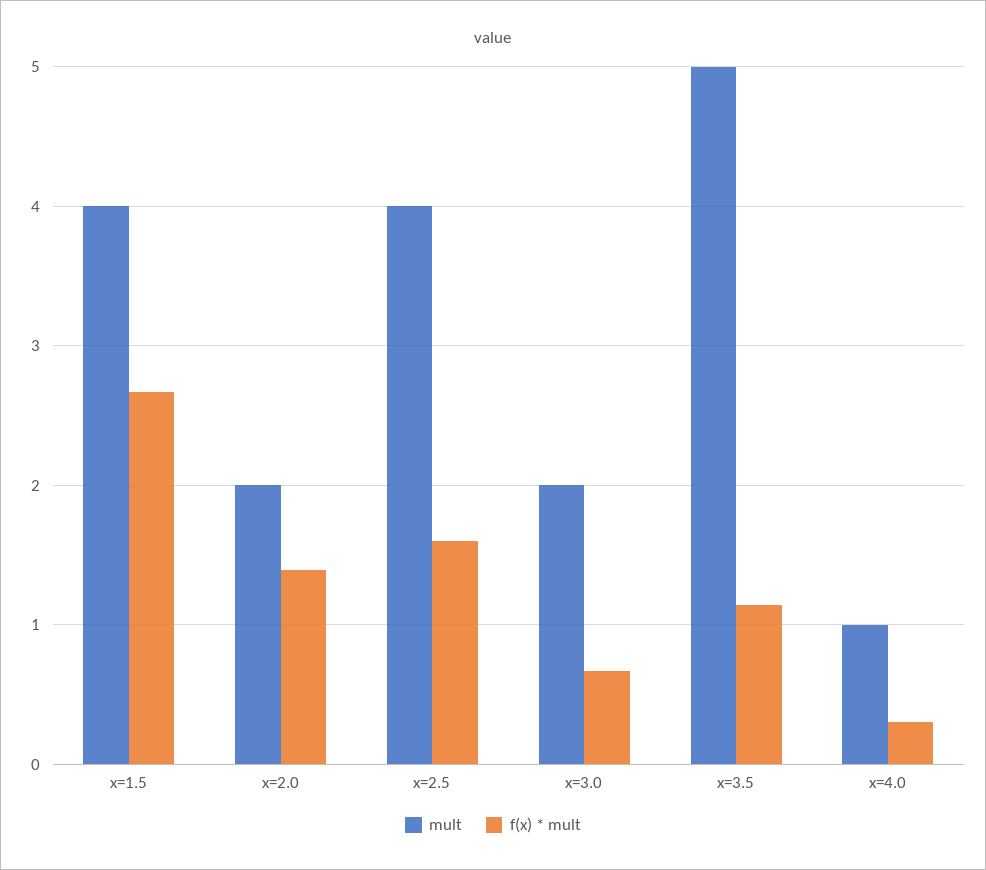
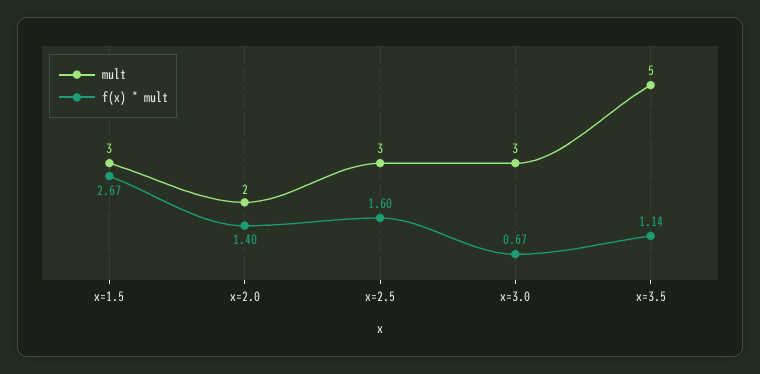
  {
    "mult": {
-     "x=1.5": 4,
+     "x=1.5": 3,
      "x=2.0": 2,
-     "x=2.5": 4,
+     "x=2.5": 3,
-     "x=3.0": 2,
+     "x=3.0": 3,
-     "x=3.5": 5,
+     "x=3.5": 5
-     "x=4.0": 1
    },
    "f(x) * mult": {
      "x=1.5": 2.67,
      "x=2.0": 1.4,
      "x=2.5": 1.6,
      "x=3.0": 0.67,
-     "x=3.5": 1.14,
+     "x=3.5": 1.14
-     "x=4.0": 0.3
    }
  }

